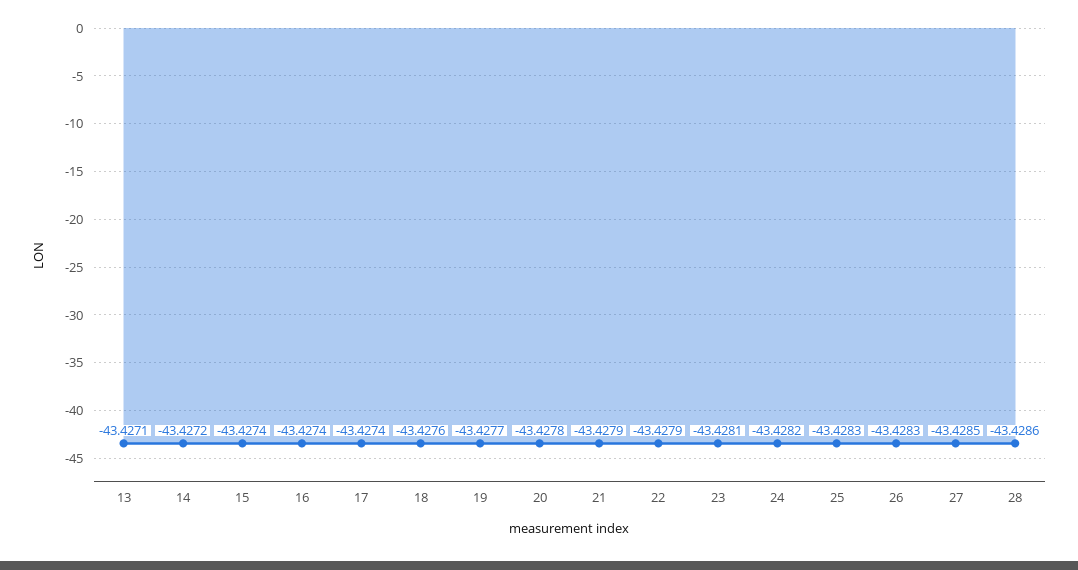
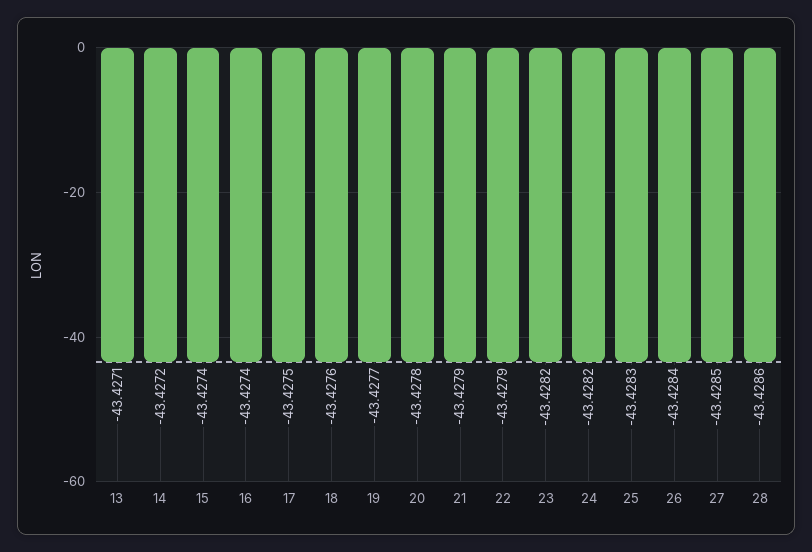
  {
    "13": -43.4271,
    "14": -43.4272,
    "15": -43.4274,
    "16": -43.4274,
-   "17": -43.4274,
+   "17": -43.4275,
    "18": -43.4276,
    "19": -43.4277,
    "20": -43.4278,
    "21": -43.4279,
    "22": -43.4279,
-   "23": -43.4281,
+   "23": -43.4282,
    "24": -43.4282,
    "25": -43.4283,
-   "26": -43.4283,
+   "26": -43.4284,
    "27": -43.4285,
    "28": -43.4286
  }

